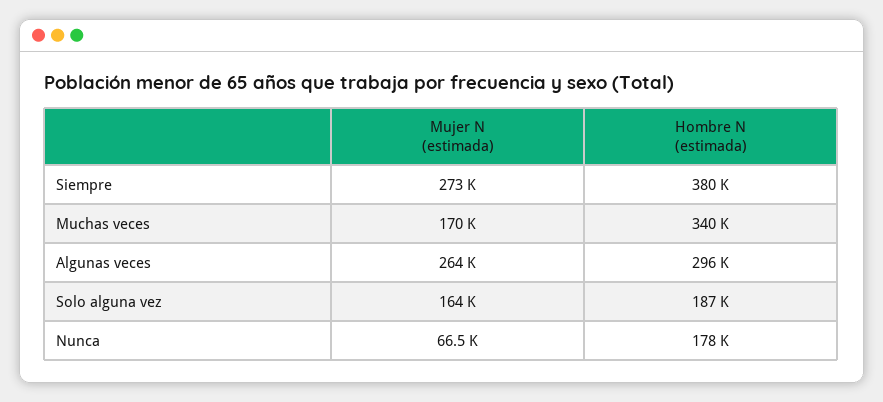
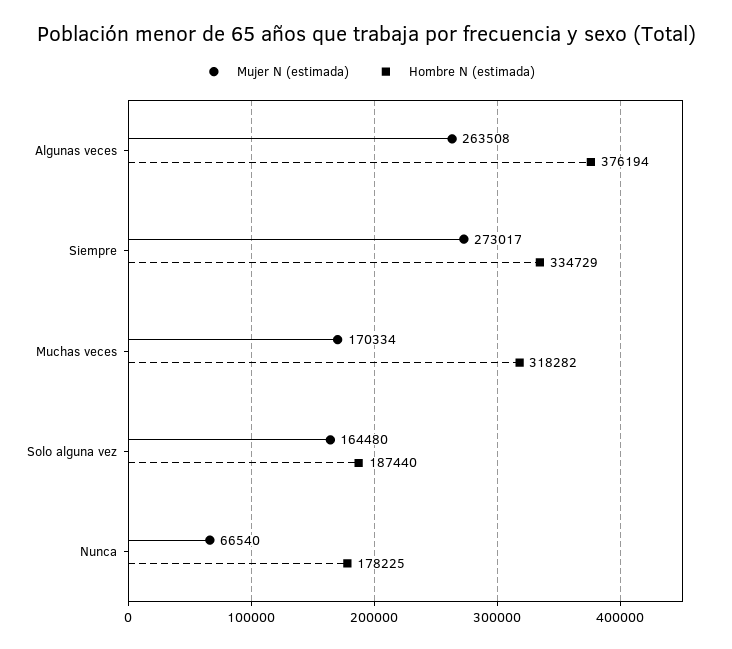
  {
    "Mujer N (estimada)": {
      "Siempre": 273017,
      "Muchas veces": 170334,
      "Algunas veces": 263508,
      "Solo alguna vez": 164480,
      "Nunca": 66540
    },
    "Hombre N (estimada)": {
-     "Siempre": 380000,
+     "Siempre": 334729,
-     "Muchas veces": 340000,
+     "Muchas veces": 318282,
-     "Algunas veces": 296000,
+     "Algunas veces": 376194,
      "Solo alguna vez": 187440,
      "Nunca": 178225
    }
  }

